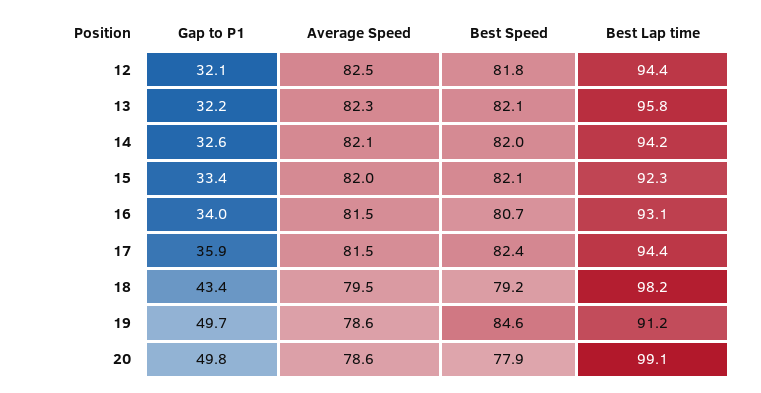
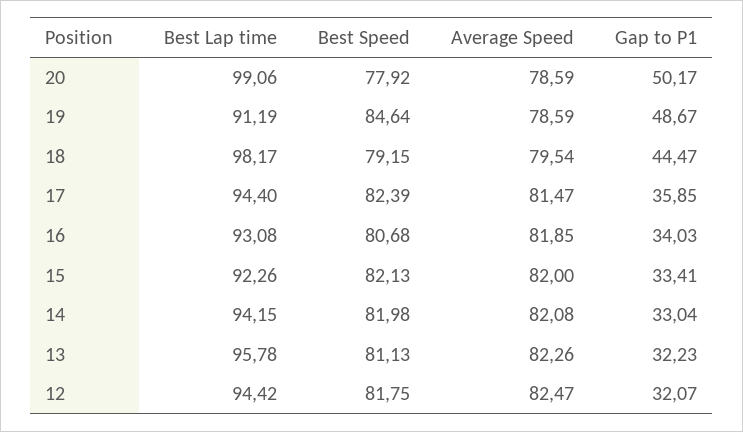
  {
    "Gap to P1": {
      "12": 32.07,
      "13": 32.23,
-     "14": 32.6,
+     "14": 33.04,
      "15": 33.41,
      "16": 34.03,
      "17": 35.85,
-     "18": 43.4,
+     "18": 44.47,
-     "19": 49.7,
+     "19": 48.67,
-     "20": 49.8
+     "20": 50.17
    },
    "Average Speed": {
      "12": 82.47,
      "13": 82.26,
      "14": 82.08,
      "15": 82,
-     "16": 81.5,
+     "16": 81.85,
      "17": 81.47,
      "18": 79.54,
      "19": 78.59,
      "20": 78.59
    },
    "Best Speed": {
      "12": 81.75,
-     "13": 82.1,
+     "13": 81.13,
      "14": 81.98,
      "15": 82.13,
      "16": 80.68,
      "17": 82.39,
      "18": 79.15,
      "19": 84.64,
      "20": 77.92
    },
    "Best Lap time": {
      "12": 94.42,
      "13": 95.78,
      "14": 94.15,
      "15": 92.26,
      "16": 93.08,
      "17": 94.4,
      "18": 98.17,
      "19": 91.19,
      "20": 99.06
    }
  }

